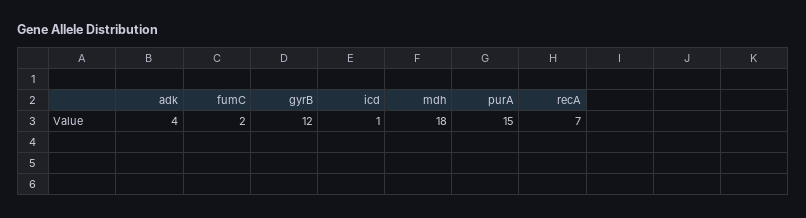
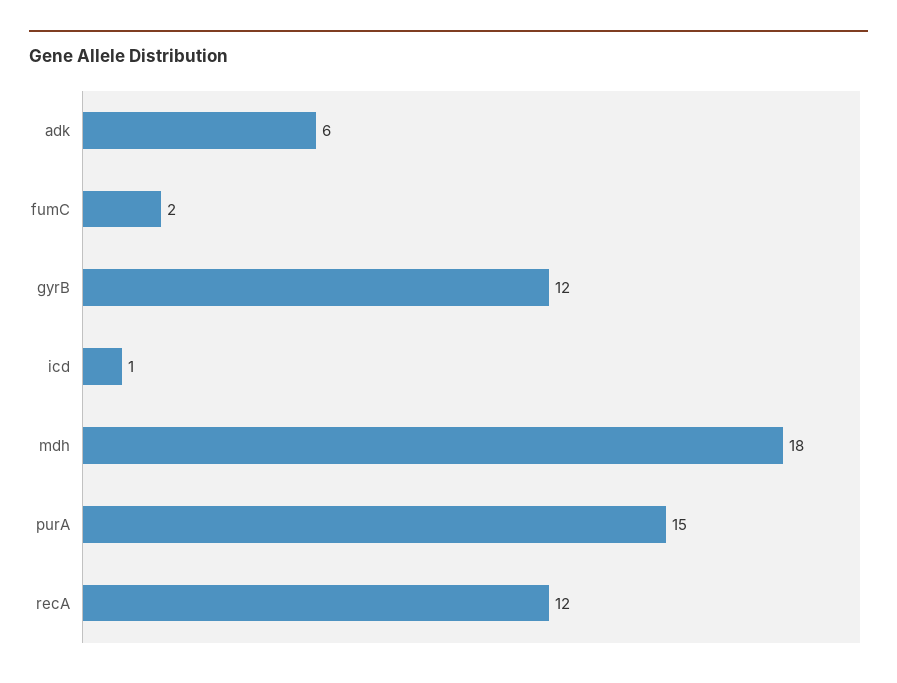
  {
-   "adk": 4,
+   "adk": 6,
    "fumC": 2,
    "gyrB": 12,
    "icd": 1,
    "mdh": 18,
    "purA": 15,
-   "recA": 7
+   "recA": 12
  }

